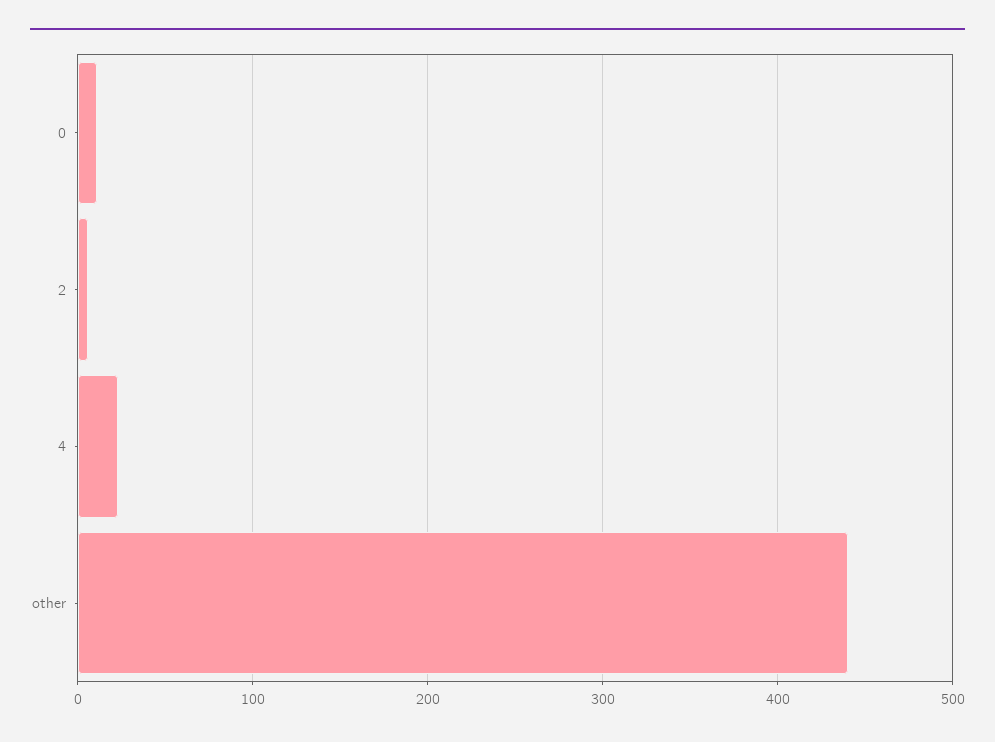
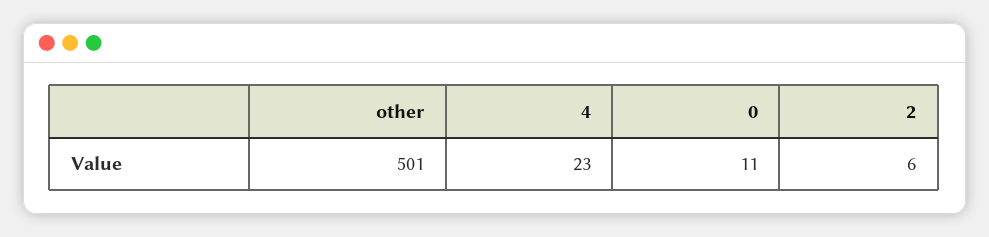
  {
    "0": 11,
    "2": 6,
    "4": 23,
-   "other": 440
+   "other": 501
  }

